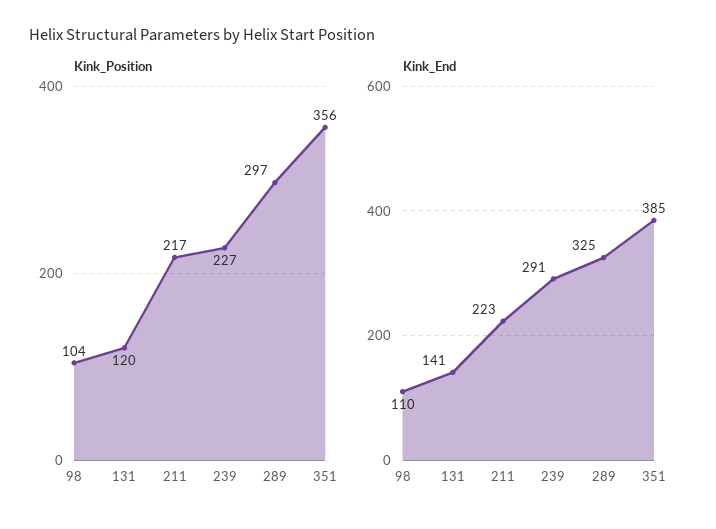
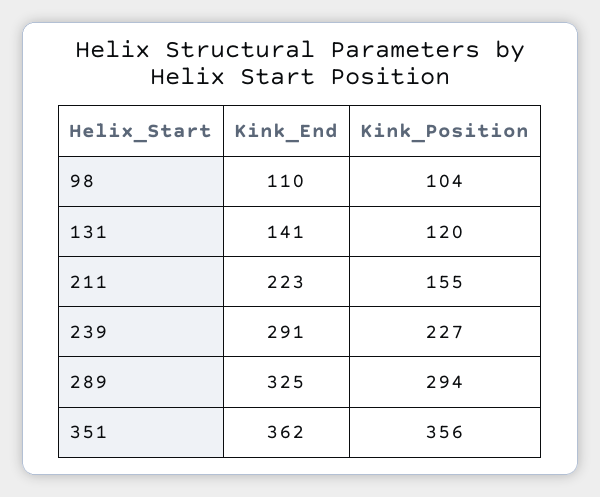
  {
    "Kink_Position": {
      "98": 104,
      "131": 120,
-     "211": 217,
+     "211": 155,
      "239": 227,
-     "289": 297,
+     "289": 294,
      "351": 356
    },
    "Kink_End": {
      "98": 110,
      "131": 141,
      "211": 223,
      "239": 291,
      "289": 325,
-     "351": 385
+     "351": 362
    }
  }

